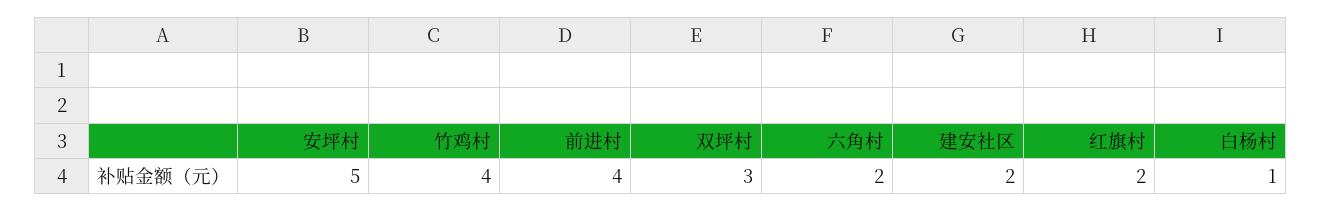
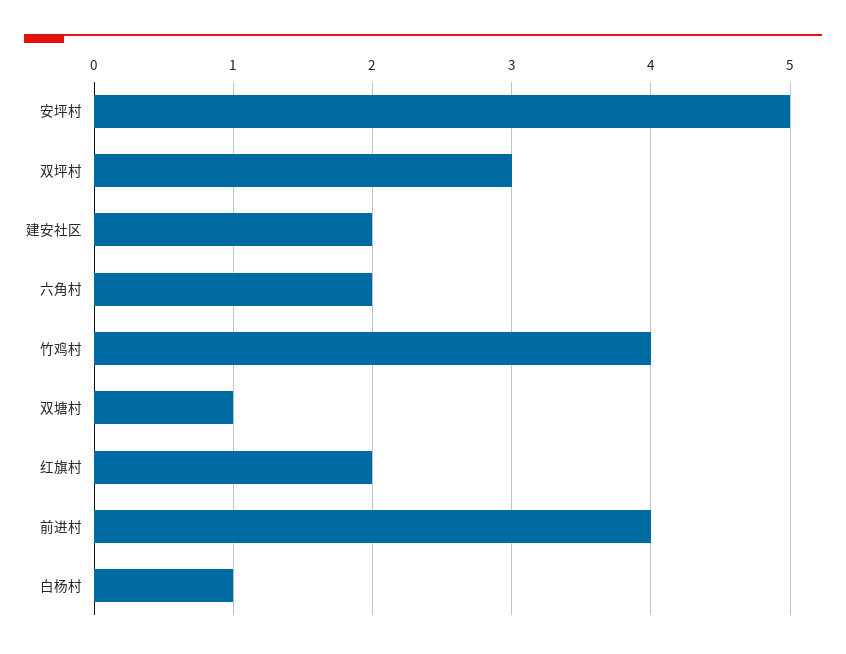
  {
    "安坪村": 5,
    "竹鸡村": 4,
    "前进村": 4,
    "双坪村": 3,
    "六角村": 2,
    "建安社区": 2,
    "红旗村": 2,
-   "白杨村": 1
+   "白杨村": 1,
+   "双塘村": 1
  }

